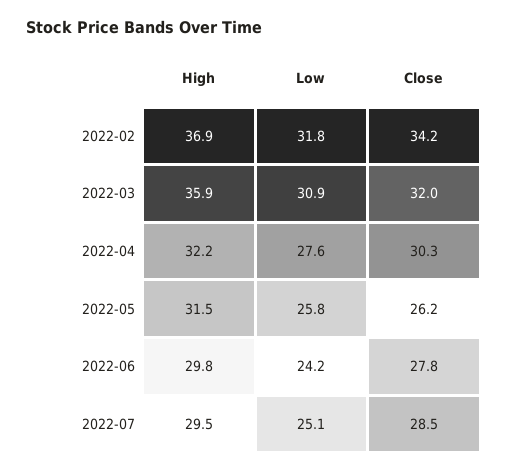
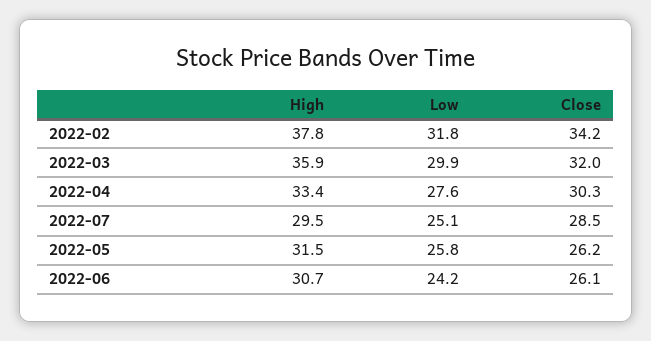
  {
    "High": {
-     "2022-02": 36.9,
+     "2022-02": 37.8,
      "2022-03": 35.9,
-     "2022-04": 32.2,
+     "2022-04": 33.4,
      "2022-05": 31.5,
-     "2022-06": 29.8,
+     "2022-06": 30.7,
      "2022-07": 29.5
    },
    "Low": {
      "2022-02": 31.8,
-     "2022-03": 30.9,
+     "2022-03": 29.9,
      "2022-04": 27.6,
      "2022-05": 25.8,
      "2022-06": 24.2,
      "2022-07": 25.1
    },
    "Close": {
      "2022-02": 34.2,
      "2022-03": 32,
      "2022-04": 30.3,
      "2022-05": 26.2,
-     "2022-06": 27.8,
+     "2022-06": 26.1,
      "2022-07": 28.5
    }
  }

